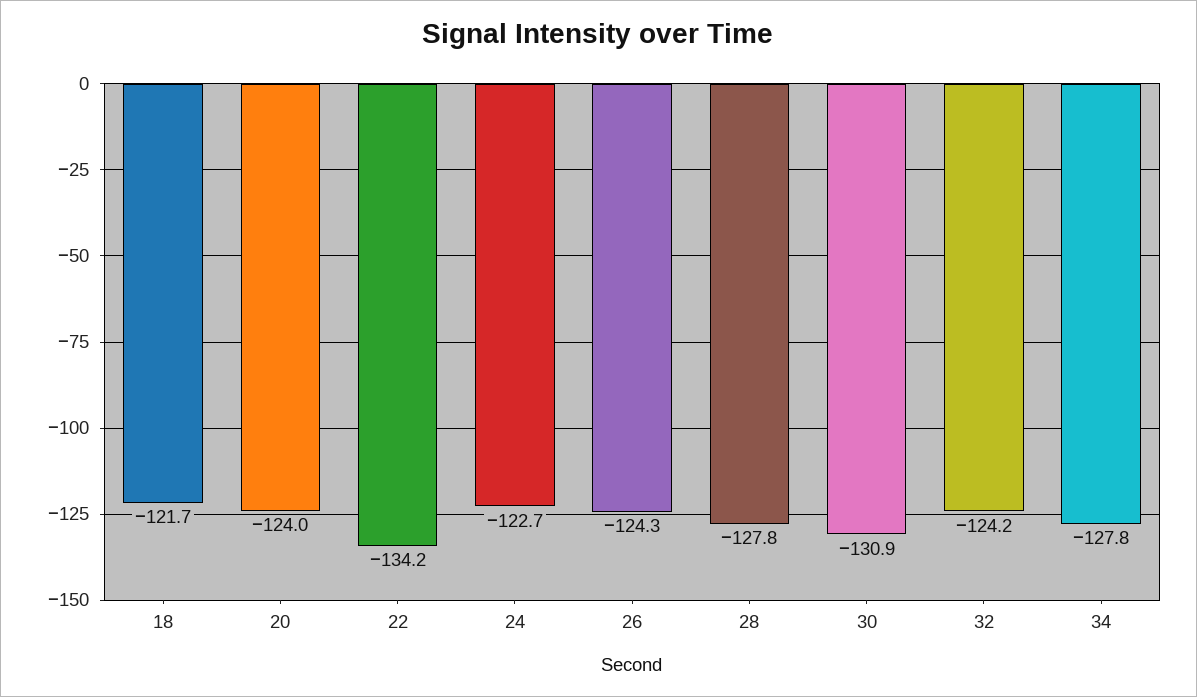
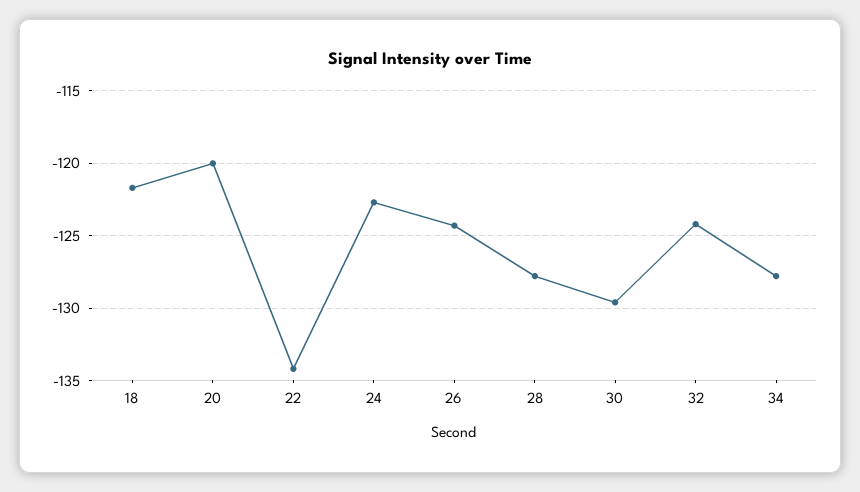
  {
    "18": -121.7,
-   "20": -124,
+   "20": -120,
    "22": -134.2,
    "24": -122.7,
    "26": -124.3,
    "28": -127.8,
-   "30": -130.9,
+   "30": -129.5,
    "32": -124.2,
    "34": -127.8
  }

